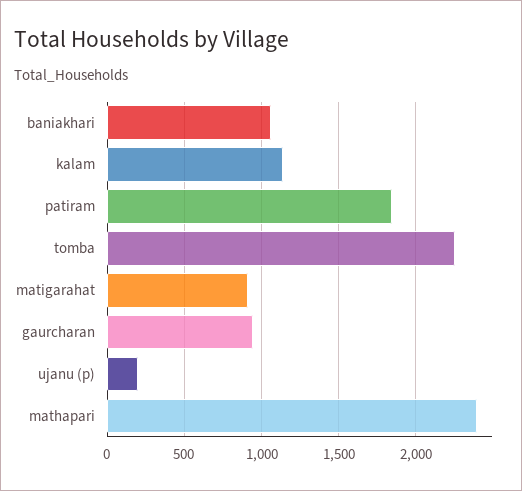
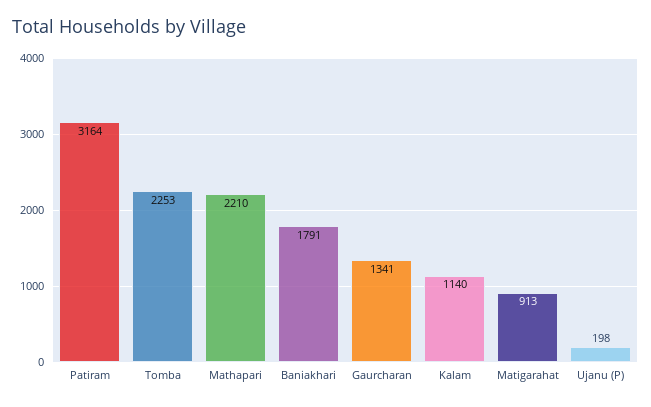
  {
-   "baniakhari": 1050,
+   "baniakhari": 1791,
    "kalam": 1140,
-   "patiram": 1850,
+   "patiram": 3164,
    "tomba": 2253,
    "matigarahat": 913,
-   "gaurcharan": 950,
+   "gaurcharan": 1341,
    "ujanu (p)": 198,
-   "mathapari": 2400
+   "mathapari": 2210
  }

